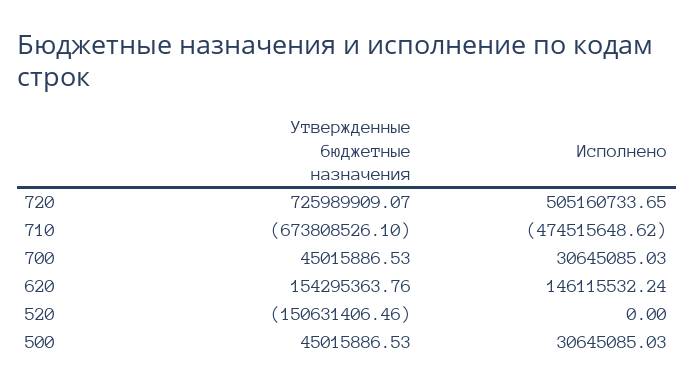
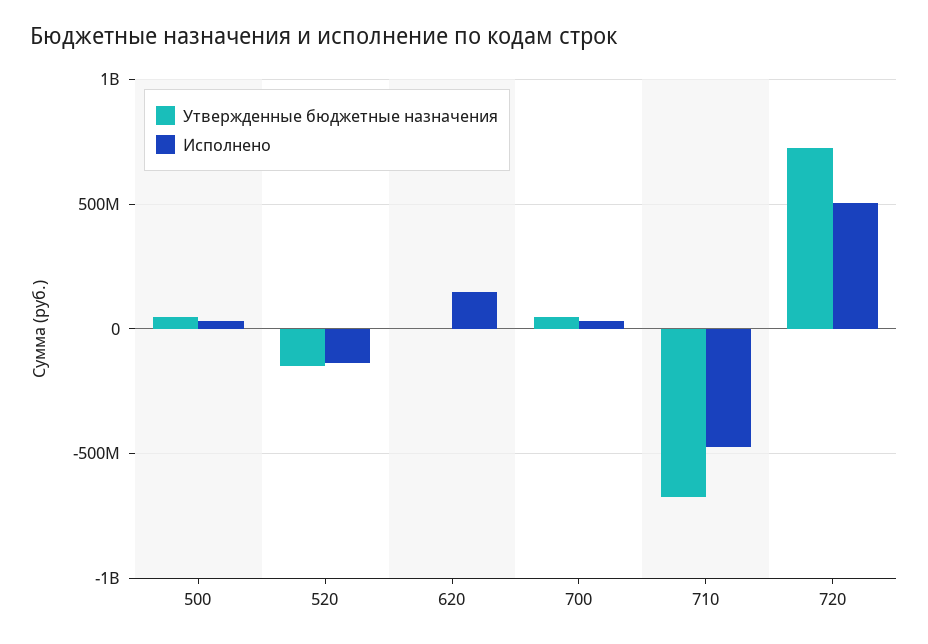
  {
    "Утвержденные бюджетные назначения": {
      "720": 725989909.07,
      "710": -673808526.1,
      "700": 45015886.53,
-     "620": 154295363.76,
+     "620": 0,
      "520": -150631406.46,
      "500": 45015886.53
    },
    "Исполнено": {
      "720": 505160733.65,
      "710": -474515648.62,
      "700": 30645085.03,
      "620": 146115532.24,
-     "520": 0,
+     "520": -150000000,
      "500": 30645085.03
    }
  }

